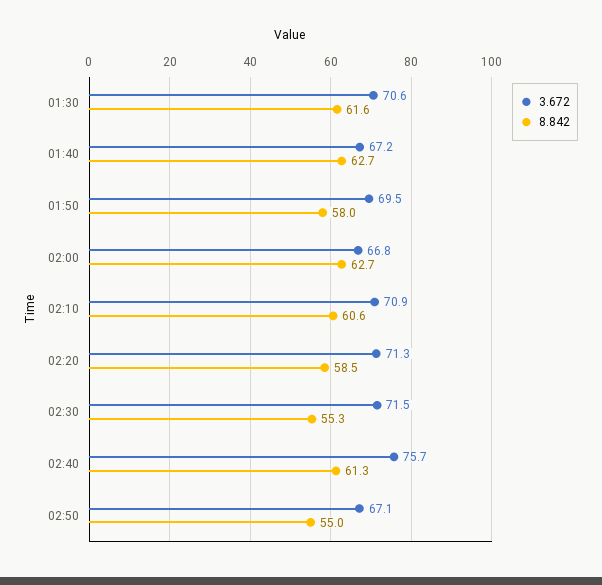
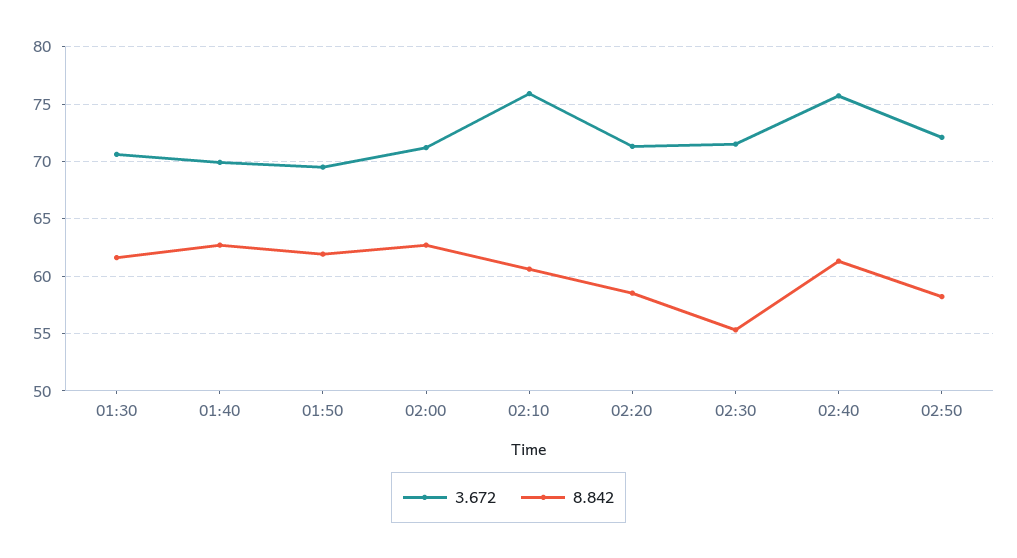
  {
    "3.672": {
      "01:30": 70.6,
-     "01:40": 67.2,
+     "01:40": 70,
      "01:50": 69.5,
-     "02:00": 66.8,
+     "02:00": 71,
-     "02:10": 70.9,
+     "02:10": 76,
      "02:20": 71.3,
      "02:30": 71.5,
      "02:40": 75.7,
-     "02:50": 67.1
+     "02:50": 72
    },
    "8.842": {
      "01:30": 61.6,
      "01:40": 62.7,
-     "01:50": 58,
+     "01:50": 62,
      "02:00": 62.7,
      "02:10": 60.6,
      "02:20": 58.5,
      "02:30": 55.3,
      "02:40": 61.3,
-     "02:50": 55
+     "02:50": 58
    }
  }

